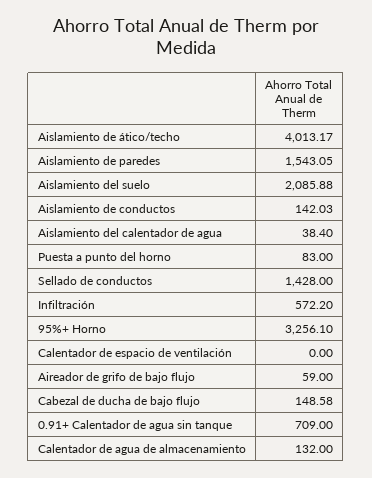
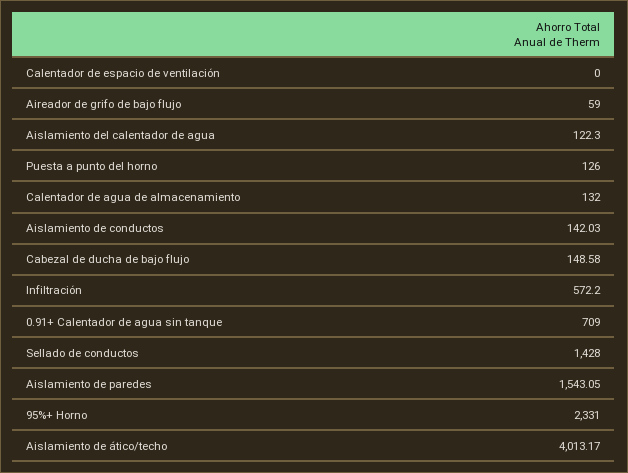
  {
    "Aislamiento de ático/techo": 4013.17,
    "Aislamiento de paredes": 1543.05,
-   "Aislamiento del suelo": 2085.88,
    "Aislamiento de conductos": 142.03,
-   "Aislamiento del calentador de agua": 38.4,
+   "Aislamiento del calentador de agua": 122.3,
-   "Puesta a punto del horno": 83,
+   "Puesta a punto del horno": 126,
    "Sellado de conductos": 1428,
    "Infiltración": 572.2,
-   "95%+ Horno": 3256.1,
+   "95%+ Horno": 2331,
    "Calentador de espacio de ventilación": 0,
    "Aireador de grifo de bajo flujo": 59,
    "Cabezal de ducha de bajo flujo": 148.58,
    "0.91+ Calentador de agua sin tanque": 709,
    "Calentador de agua de almacenamiento": 132
  }

